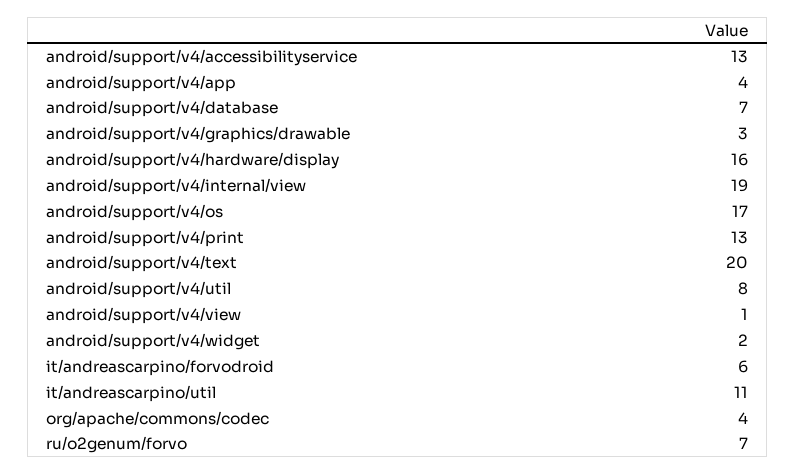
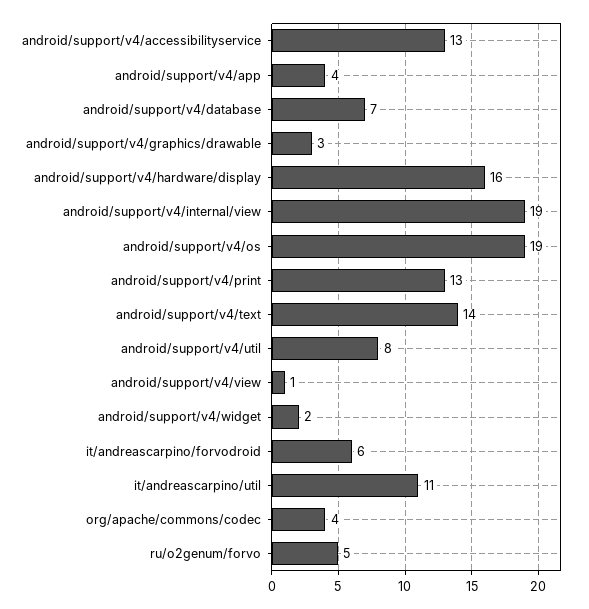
  {
    "android/support/v4/accessibilityservice": 13,
    "android/support/v4/app": 4,
    "android/support/v4/database": 7,
    "android/support/v4/graphics/drawable": 3,
    "android/support/v4/hardware/display": 16,
    "android/support/v4/internal/view": 19,
-   "android/support/v4/os": 17,
+   "android/support/v4/os": 19,
    "android/support/v4/print": 13,
-   "android/support/v4/text": 20,
+   "android/support/v4/text": 14,
    "android/support/v4/util": 8,
    "android/support/v4/view": 1,
    "android/support/v4/widget": 2,
    "it/andreascarpino/forvodroid": 6,
    "it/andreascarpino/util": 11,
    "org/apache/commons/codec": 4,
-   "ru/o2genum/forvo": 7
+   "ru/o2genum/forvo": 5
  }

